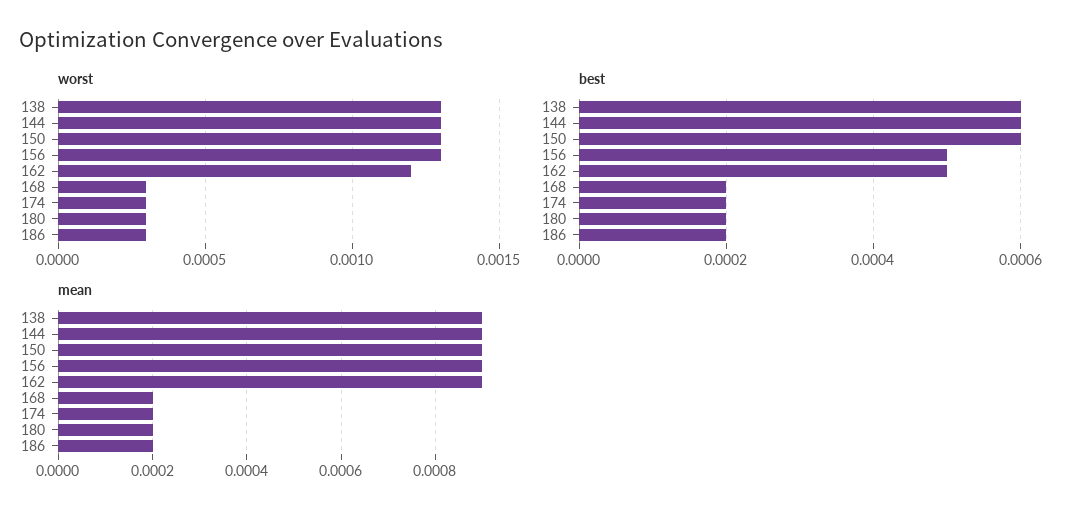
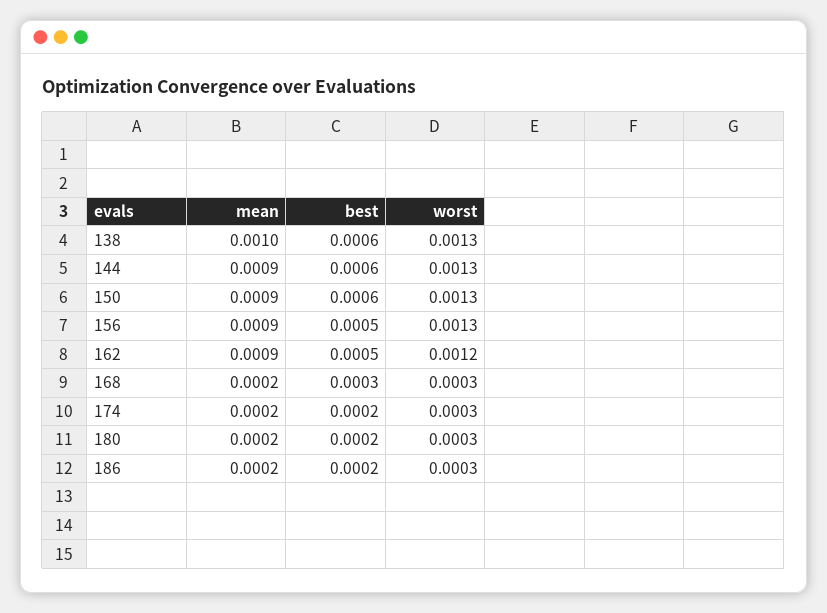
  {
    "worst": {
      "138": 0.0013,
      "144": 0.0013,
      "150": 0.0013,
      "156": 0.0013,
      "162": 0.0012,
      "168": 0.0003,
      "174": 0.0003,
      "180": 0.0003,
      "186": 0.0003
    },
    "best": {
      "138": 0.0006,
      "144": 0.0006,
      "150": 0.0006,
      "156": 0.0005,
      "162": 0.0005,
-     "168": 0.0002,
+     "168": 0.0003,
      "174": 0.0002,
      "180": 0.0002,
      "186": 0.0002
    },
    "mean": {
-     "138": 0.0009,
+     "138": 0.001,
      "144": 0.0009,
      "150": 0.0009,
      "156": 0.0009,
      "162": 0.0009,
      "168": 0.0002,
      "174": 0.0002,
      "180": 0.0002,
      "186": 0.0002
    }
  }

